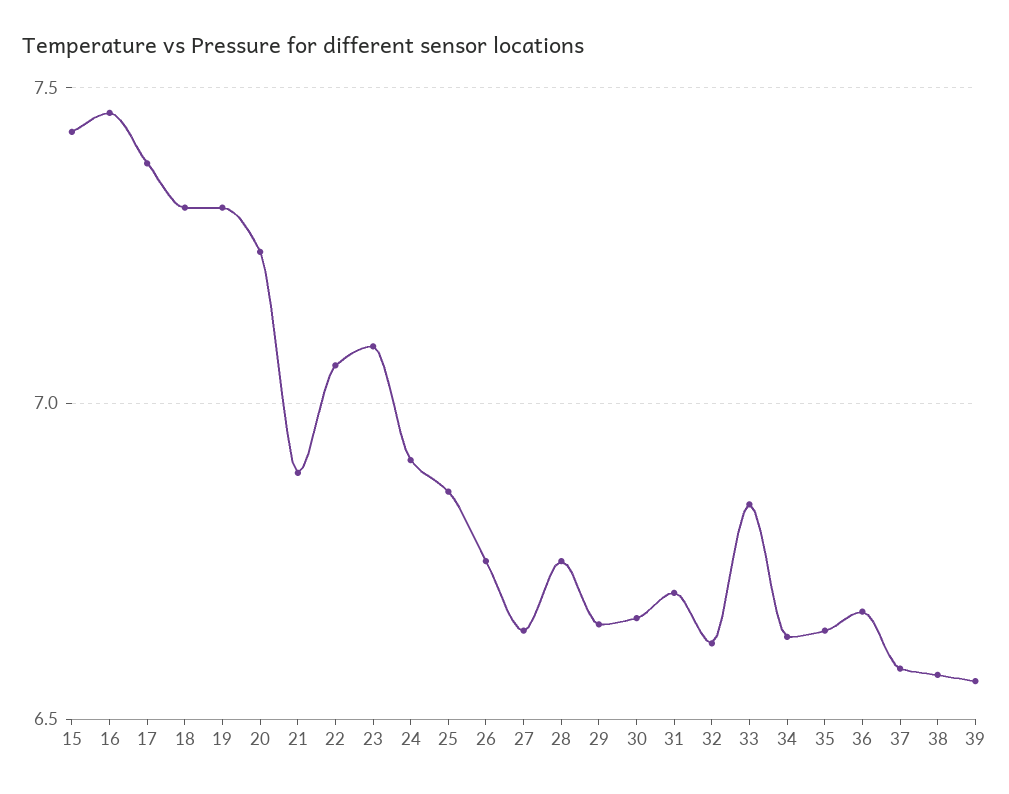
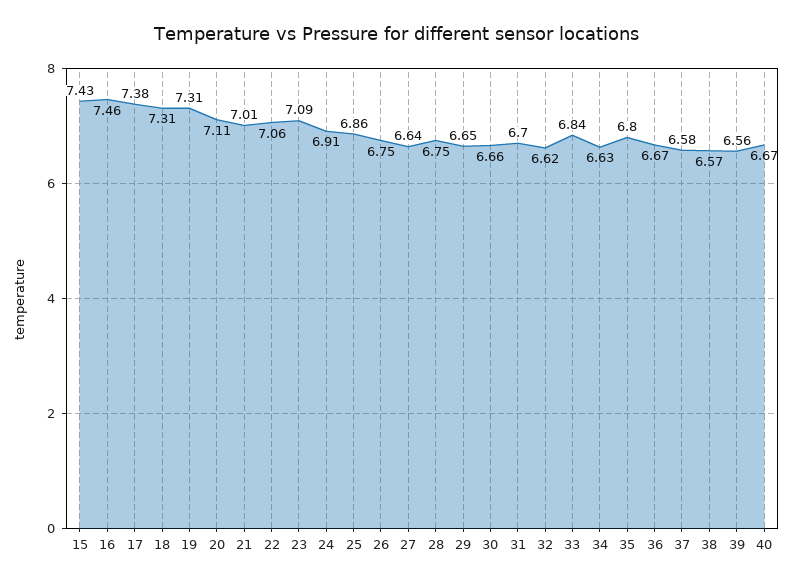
  {
    "15": 7.43,
    "16": 7.46,
    "17": 7.38,
    "18": 7.31,
    "19": 7.31,
-   "20": 7.25,
+   "20": 7.11,
-   "21": 6.9,
+   "21": 7.01,
    "22": 7.06,
    "23": 7.09,
    "24": 6.91,
    "25": 6.86,
    "26": 6.75,
    "27": 6.64,
    "28": 6.75,
    "29": 6.65,
    "30": 6.66,
    "31": 6.7,
    "32": 6.62,
    "33": 6.84,
    "34": 6.63,
-   "35": 6.65,
+   "35": 6.8,
    "36": 6.67,
    "37": 6.58,
    "38": 6.57,
-   "39": 6.56
+   "39": 6.56,
+   "40": 6.67
  }

